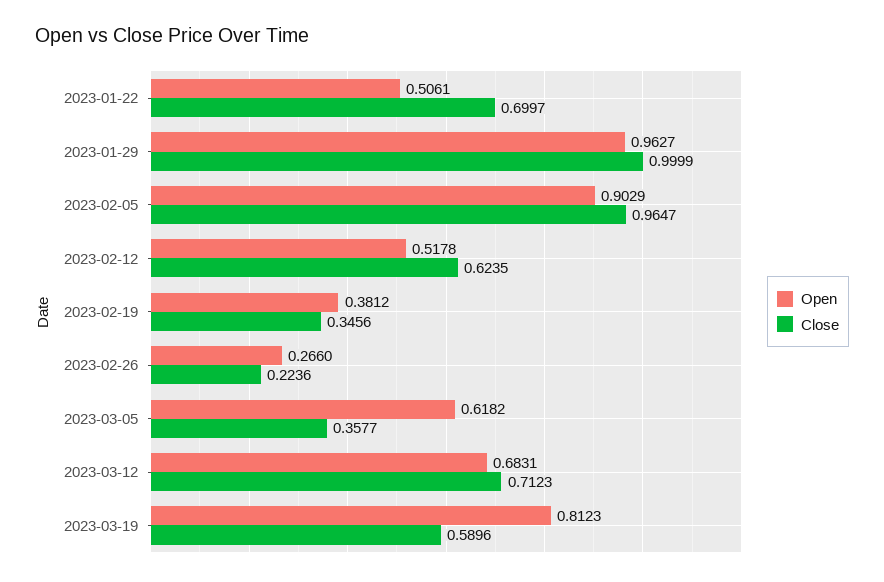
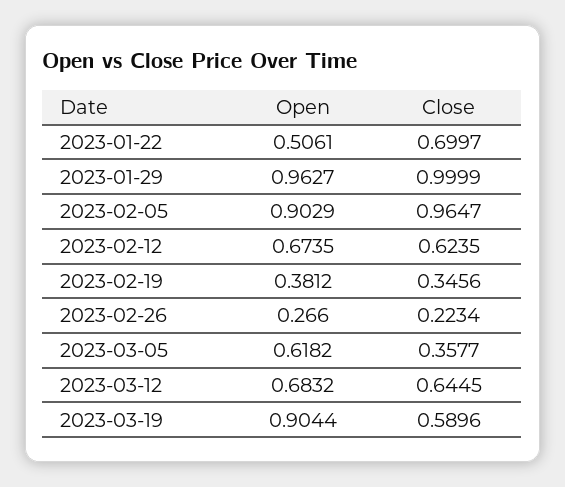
  {
    "Open": {
      "2023-01-22": 0.5061,
      "2023-01-29": 0.9627,
      "2023-02-05": 0.9029,
-     "2023-02-12": 0.5178,
+     "2023-02-12": 0.6735,
      "2023-02-19": 0.3812,
      "2023-02-26": 0.266,
      "2023-03-05": 0.6182,
-     "2023-03-12": 0.6831,
+     "2023-03-12": 0.6832,
-     "2023-03-19": 0.8123
+     "2023-03-19": 0.9044
    },
    "Close": {
      "2023-01-22": 0.6997,
      "2023-01-29": 0.9999,
      "2023-02-05": 0.9647,
      "2023-02-12": 0.6235,
      "2023-02-19": 0.3456,
-     "2023-02-26": 0.2236,
+     "2023-02-26": 0.2234,
      "2023-03-05": 0.3577,
-     "2023-03-12": 0.7123,
+     "2023-03-12": 0.6445,
      "2023-03-19": 0.5896
    }
  }

